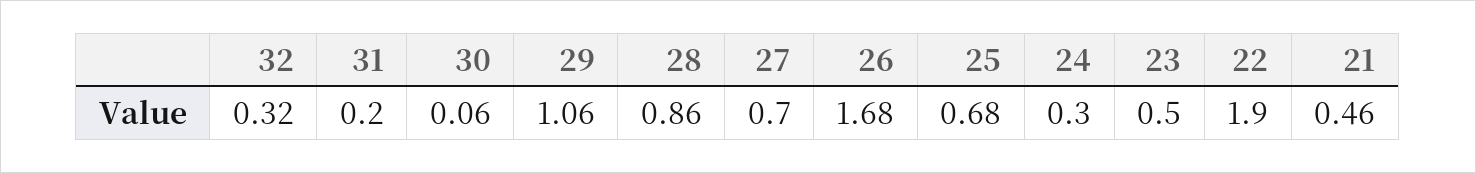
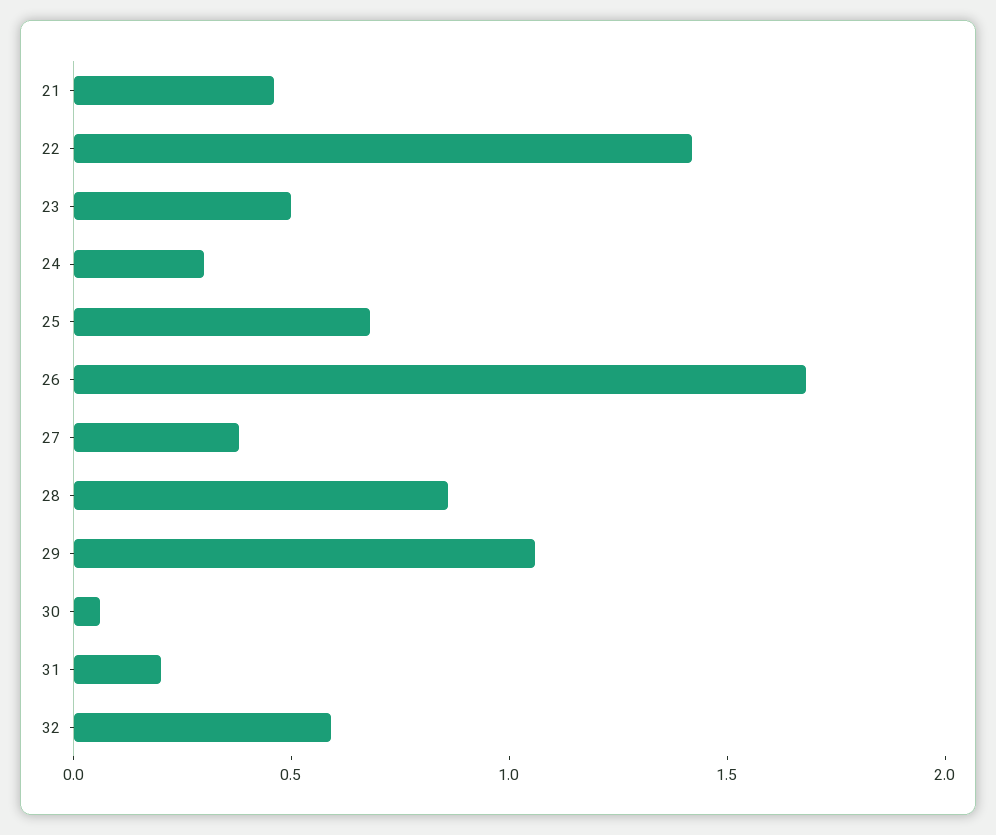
  {
-   "32": 0.32,
+   "32": 0.6,
    "31": 0.2,
    "30": 0.06,
    "29": 1.06,
    "28": 0.86,
-   "27": 0.7,
+   "27": 0.4,
    "26": 1.68,
    "25": 0.68,
    "24": 0.3,
    "23": 0.5,
-   "22": 1.9,
+   "22": 1.4,
    "21": 0.46
  }

